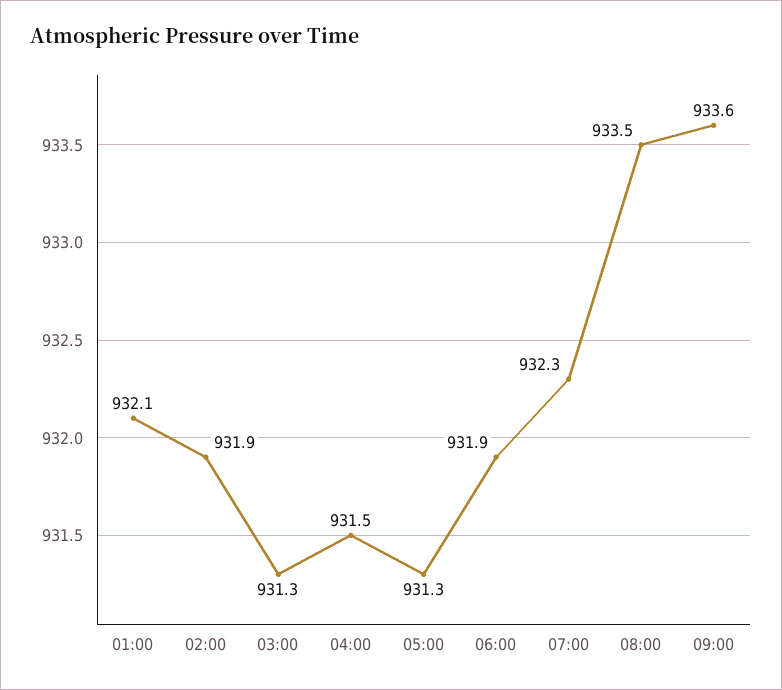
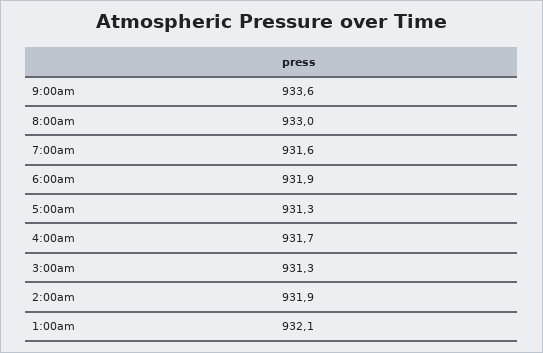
  {
    "01:00": 932.1,
    "02:00": 931.9,
    "03:00": 931.3,
-   "04:00": 931.5,
+   "04:00": 931.7,
    "05:00": 931.3,
    "06:00": 931.9,
-   "07:00": 932.3,
+   "07:00": 931.6,
-   "08:00": 933.5,
+   "08:00": 933,
    "09:00": 933.6
  }

